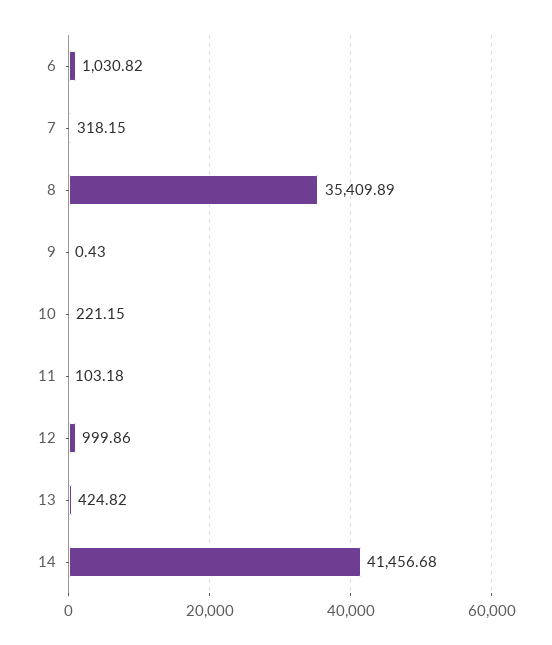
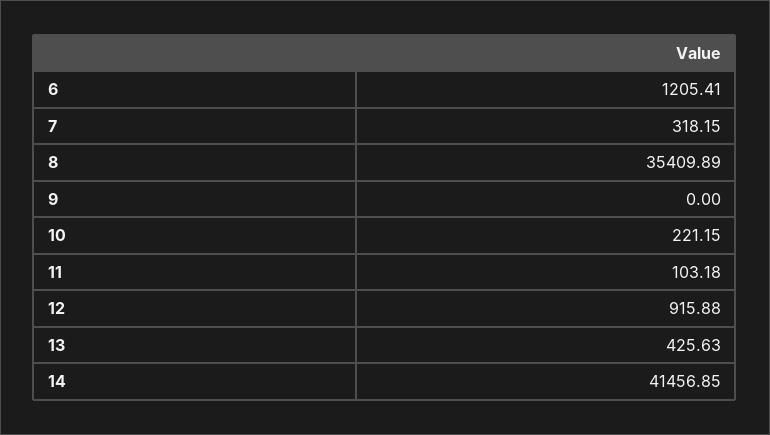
  {
-   "6": 1030.82,
+   "6": 1205.41,
    "7": 318.15,
    "8": 35409.89,
-   "9": 0.43,
+   "9": 0,
    "10": 221.15,
    "11": 103.18,
-   "12": 999.86,
+   "12": 915.88,
-   "13": 424.82,
+   "13": 425.63,
-   "14": 41456.68
+   "14": 41456.85
  }

